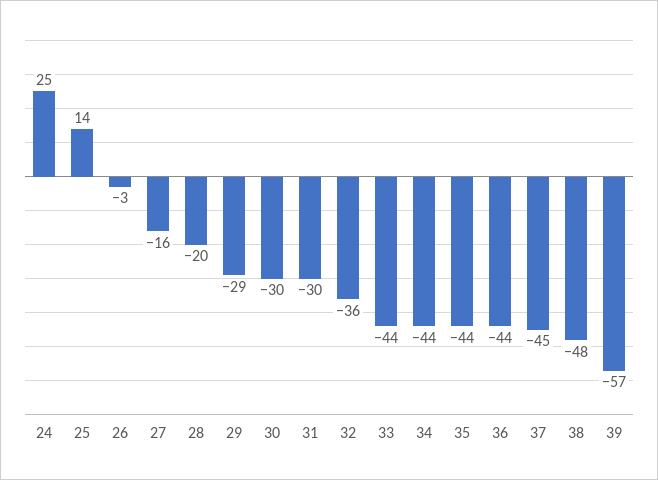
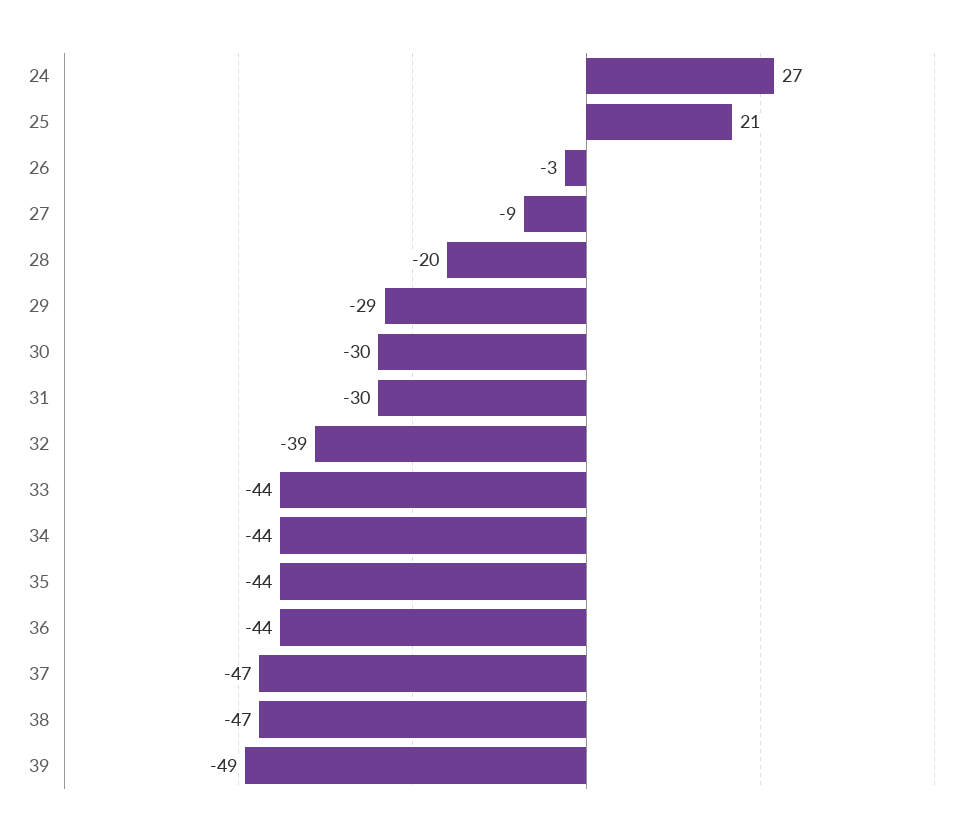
  {
-   "24": 25,
+   "24": 27,
-   "25": 14,
+   "25": 21,
    "26": -3,
-   "27": -16,
+   "27": -9,
    "28": -20,
    "29": -29,
    "30": -30,
    "31": -30,
-   "32": -36,
+   "32": -39,
    "33": -44,
    "34": -44,
    "35": -44,
    "36": -44,
-   "37": -45,
+   "37": -47,
-   "38": -48,
+   "38": -47,
-   "39": -57
+   "39": -49
  }

